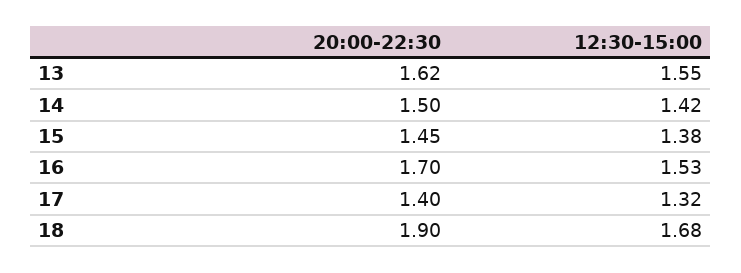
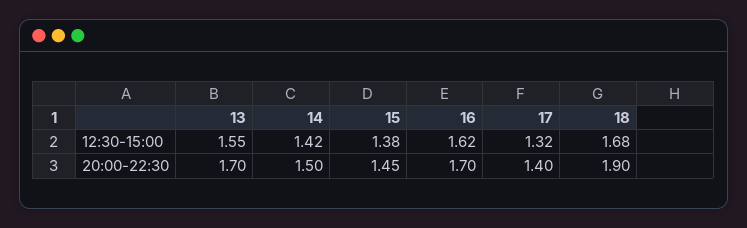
  {
    "20:00-22:30": {
-     "13": 1.62,
+     "13": 1.7,
      "14": 1.5,
      "15": 1.45,
      "16": 1.7,
      "17": 1.4,
      "18": 1.9
    },
    "12:30-15:00": {
      "13": 1.55,
      "14": 1.42,
      "15": 1.38,
-     "16": 1.53,
+     "16": 1.62,
      "17": 1.32,
      "18": 1.68
    }
  }

